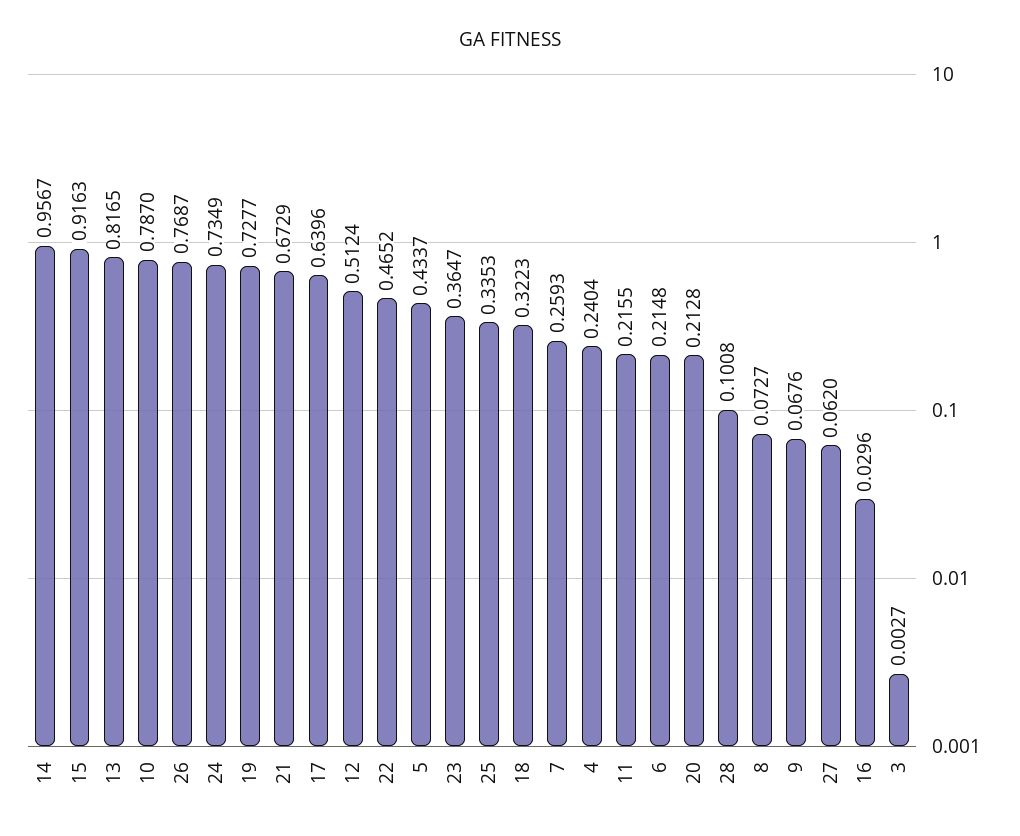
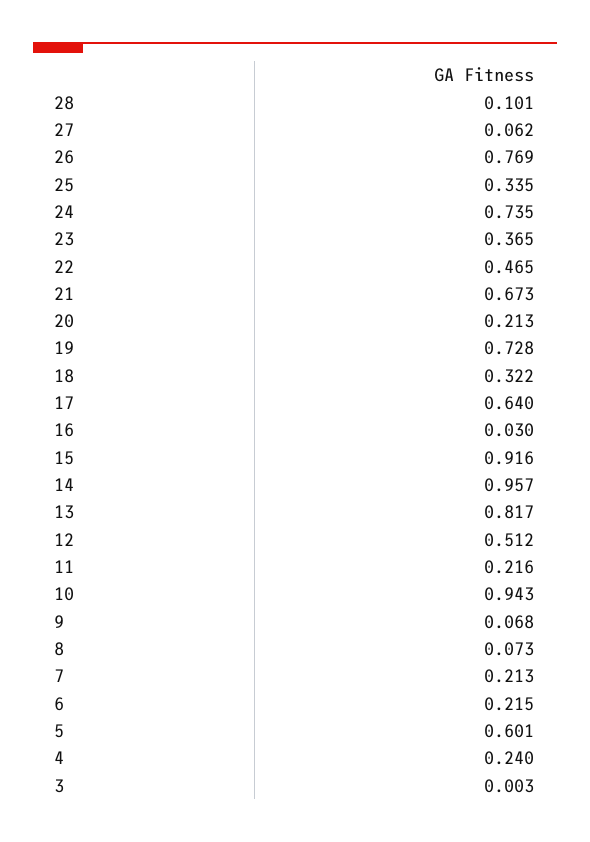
  {
    "14": 0.9567,
    "15": 0.9163,
    "13": 0.8165,
-   "10": 0.787,
+   "10": 0.943,
    "26": 0.7687,
    "24": 0.7349,
    "19": 0.7277,
    "21": 0.6729,
    "17": 0.6396,
    "12": 0.5124,
    "22": 0.4652,
-   "5": 0.4337,
+   "5": 0.601,
    "23": 0.3647,
    "25": 0.3353,
    "18": 0.3223,
-   "7": 0.2593,
+   "7": 0.213,
    "4": 0.2404,
    "11": 0.2155,
    "6": 0.2148,
    "20": 0.2128,
    "28": 0.1008,
    "8": 0.0727,
    "9": 0.0676,
    "27": 0.062,
    "16": 0.0296,
    "3": 0.0027
  }

